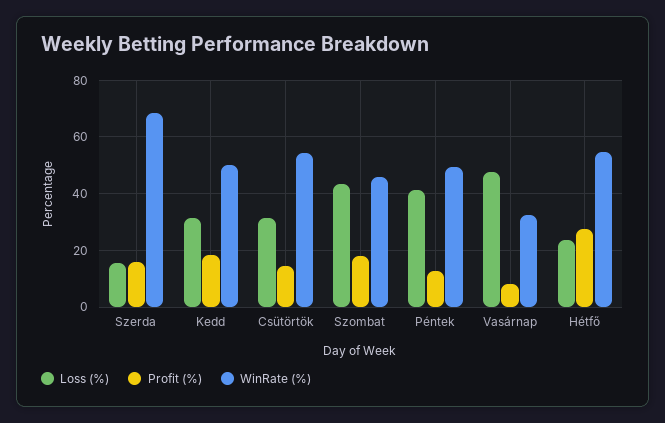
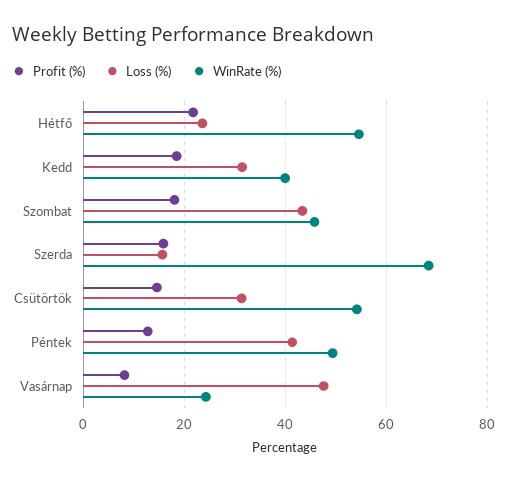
  {
    "Loss (%)": {
      "Szerda": 16,
      "Kedd": 32,
      "Csütörtök": 32,
      "Szombat": 44,
      "Péntek": 42,
      "Vasárnap": 48,
      "Hétfő": 24
    },
    "Profit (%)": {
      "Szerda": 16,
      "Kedd": 18,
      "Csütörtök": 14,
      "Szombat": 18,
      "Péntek": 12,
      "Vasárnap": 8,
-     "Hétfő": 27.5
+     "Hétfő": 22
    },
    "WinRate (%)": {
      "Szerda": 68,
-     "Kedd": 50,
+     "Kedd": 40,
      "Csütörtök": 54,
      "Szombat": 46,
      "Péntek": 50,
-     "Vasárnap": 32.5,
+     "Vasárnap": 24,
      "Hétfő": 54
    }
  }

